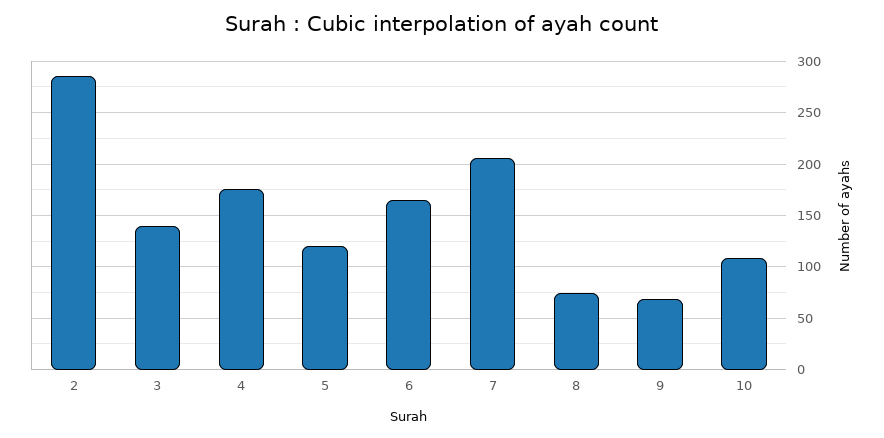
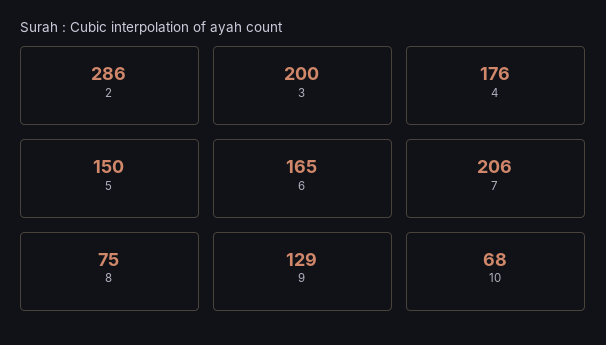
  {
    "2": 286,
-   "3": 140,
+   "3": 200,
    "4": 176,
-   "5": 120,
+   "5": 150,
    "6": 165,
    "7": 206,
    "8": 75,
-   "9": 70,
+   "9": 129,
-   "10": 110
+   "10": 68
  }

